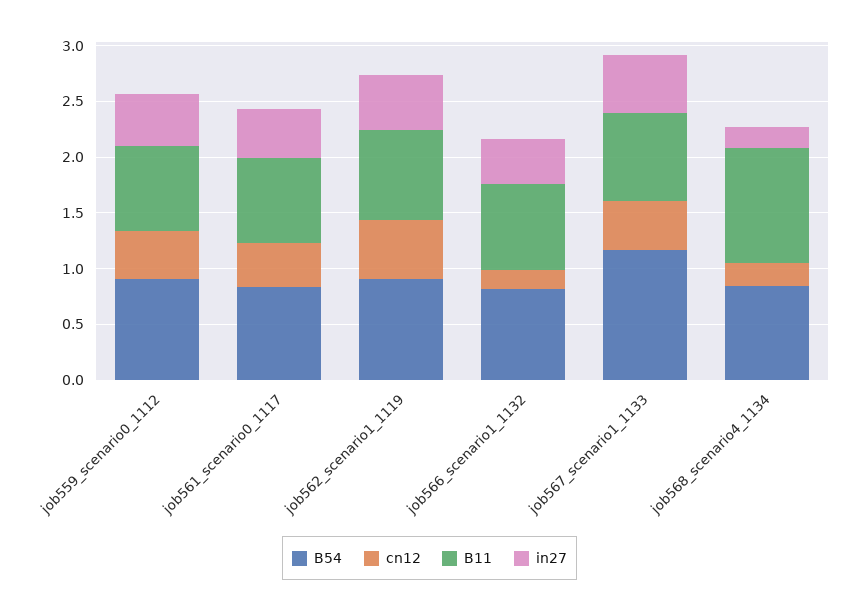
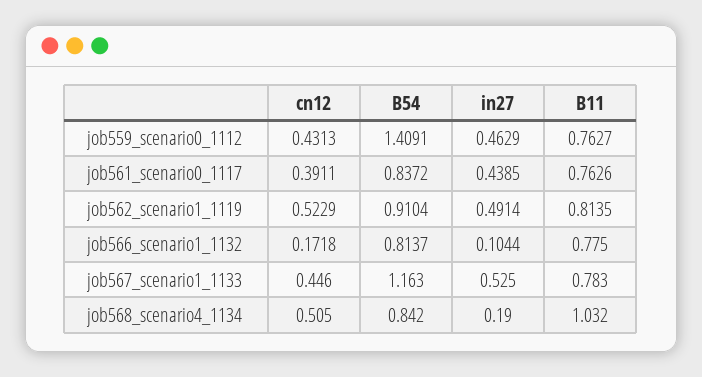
  {
    "B54": {
-     "job559_scenario0_1112": 0.9,
+     "job559_scenario0_1112": 1.4091,
      "job561_scenario0_1117": 0.8372,
      "job562_scenario1_1119": 0.9104,
      "job566_scenario1_1132": 0.8137,
      "job567_scenario1_1133": 1.163,
      "job568_scenario4_1134": 0.842
    },
    "cn12": {
      "job559_scenario0_1112": 0.4313,
      "job561_scenario0_1117": 0.3911,
      "job562_scenario1_1119": 0.5229,
      "job566_scenario1_1132": 0.1718,
      "job567_scenario1_1133": 0.446,
-     "job568_scenario4_1134": 0.2
+     "job568_scenario4_1134": 0.505
    },
    "B11": {
      "job559_scenario0_1112": 0.7627,
      "job561_scenario0_1117": 0.7626,
      "job562_scenario1_1119": 0.8135,
      "job566_scenario1_1132": 0.775,
      "job567_scenario1_1133": 0.783,
      "job568_scenario4_1134": 1.032
    },
    "in27": {
      "job559_scenario0_1112": 0.4629,
      "job561_scenario0_1117": 0.4385,
      "job562_scenario1_1119": 0.4914,
-     "job566_scenario1_1132": 0.4,
+     "job566_scenario1_1132": 0.1044,
      "job567_scenario1_1133": 0.525,
      "job568_scenario4_1134": 0.19
    }
  }

